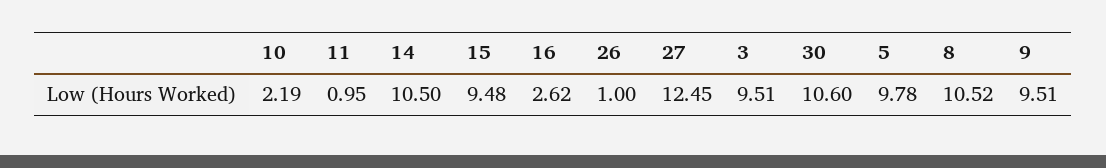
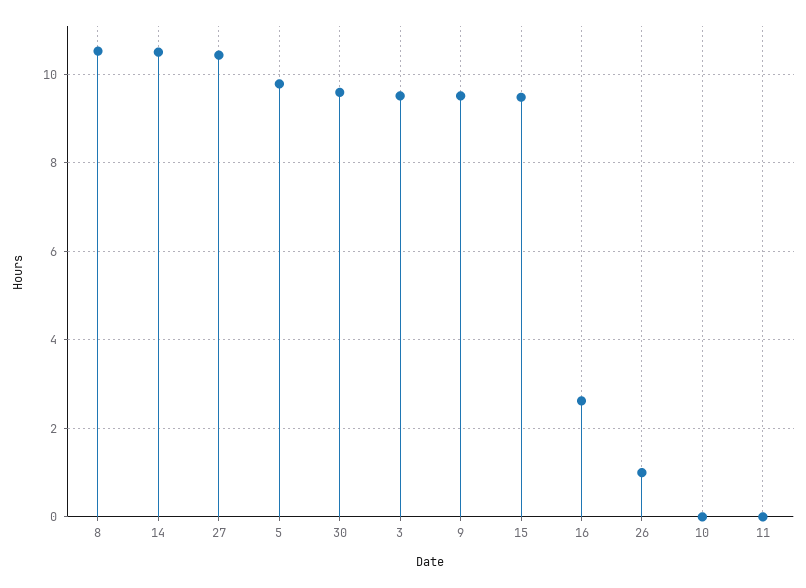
  {
-   "10": 2.19,
+   "10": 0,
-   "11": 0.95,
+   "11": 0,
    "14": 10.5,
    "15": 9.48,
    "16": 2.62,
    "26": 1,
-   "27": 12.45,
+   "27": 10.4,
    "3": 9.51,
-   "30": 10.6,
+   "30": 9.6,
    "5": 9.78,
    "8": 10.52,
    "9": 9.51
  }

